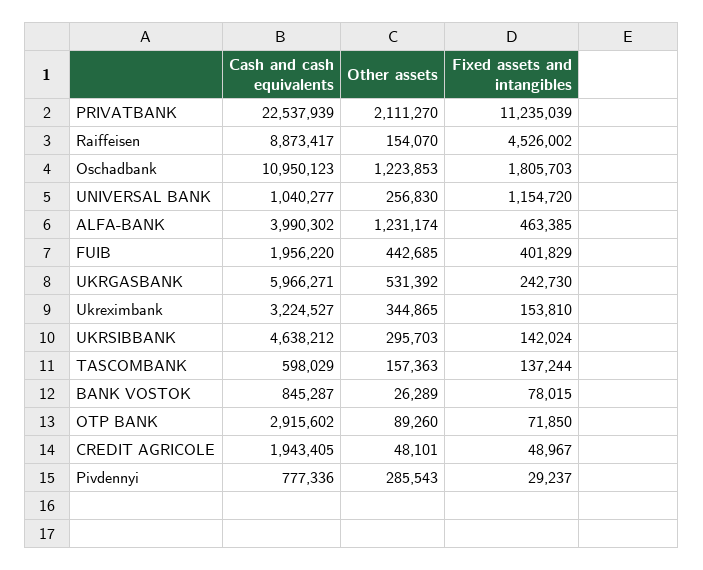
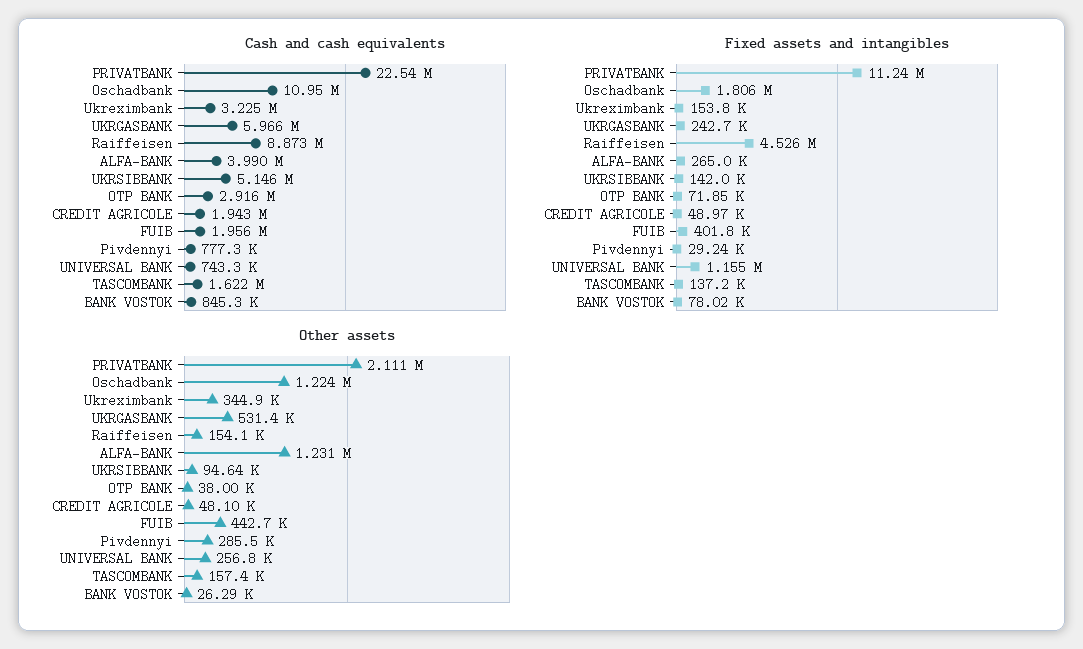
  {
    "Cash and cash equivalents": {
      "PRIVATBANK": 22537939,
      "Raiffeisen": 8873417,
      "Oschadbank": 10950123,
-     "UNIVERSAL BANK": 1040277,
+     "UNIVERSAL BANK": 743300,
      "ALFA-BANK": 3990302,
      "FUIB": 1956220,
      "UKRGASBANK": 5966271,
      "Ukreximbank": 3224527,
-     "UKRSIBBANK": 4638212,
+     "UKRSIBBANK": 5146000,
-     "TASCOMBANK": 598029,
+     "TASCOMBANK": 1622000,
      "BANK VOSTOK": 845287,
      "OTP BANK": 2915602,
      "CREDIT AGRICOLE": 1943405,
      "Pivdennyi": 777336
    },
    "Other assets": {
      "PRIVATBANK": 2111270,
      "Raiffeisen": 154070,
      "Oschadbank": 1223853,
      "UNIVERSAL BANK": 256830,
      "ALFA-BANK": 1231174,
      "FUIB": 442685,
      "UKRGASBANK": 531392,
      "Ukreximbank": 344865,
-     "UKRSIBBANK": 295703,
+     "UKRSIBBANK": 94640,
      "TASCOMBANK": 157363,
      "BANK VOSTOK": 26289,
-     "OTP BANK": 89260,
+     "OTP BANK": 38000,
      "CREDIT AGRICOLE": 48101,
      "Pivdennyi": 285543
    },
    "Fixed assets and intangibles": {
      "PRIVATBANK": 11235039,
      "Raiffeisen": 4526002,
      "Oschadbank": 1805703,
      "UNIVERSAL BANK": 1154720,
-     "ALFA-BANK": 463385,
+     "ALFA-BANK": 265000,
      "FUIB": 401829,
      "UKRGASBANK": 242730,
      "Ukreximbank": 153810,
      "UKRSIBBANK": 142024,
      "TASCOMBANK": 137244,
      "BANK VOSTOK": 78015,
      "OTP BANK": 71850,
      "CREDIT AGRICOLE": 48967,
      "Pivdennyi": 29237
    }
  }

